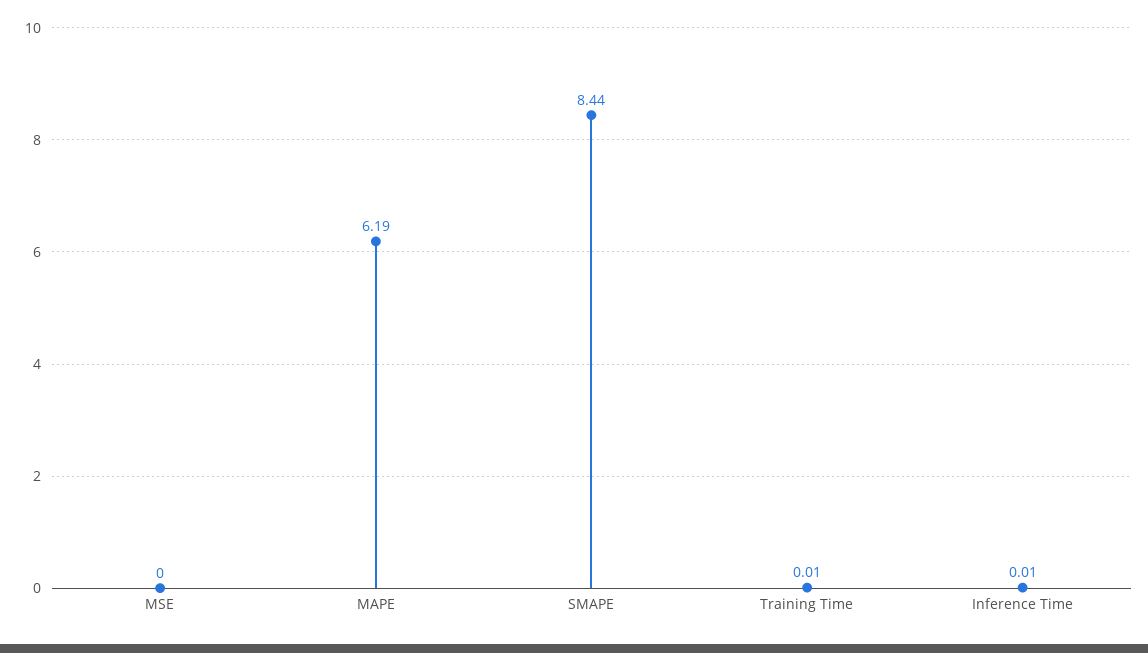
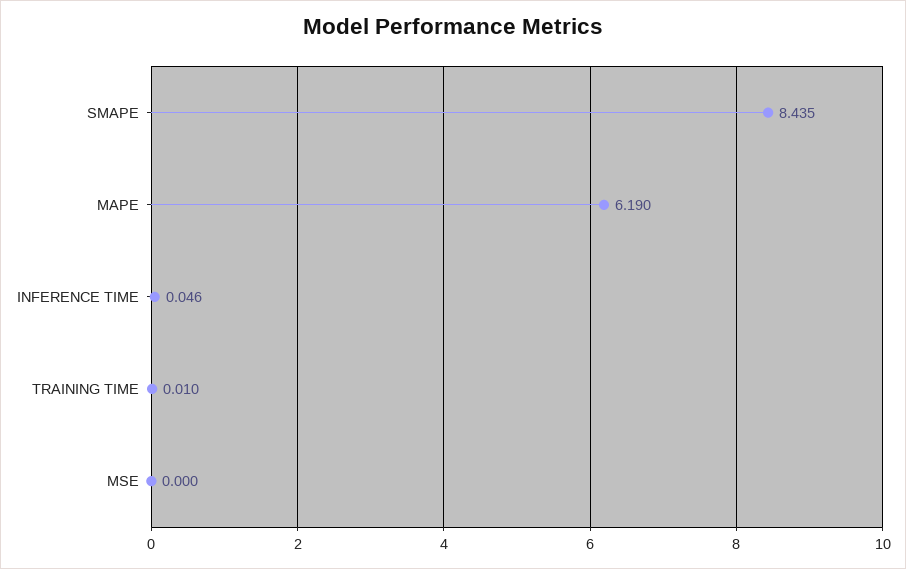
  {
    "MSE": 0,
    "MAPE": 6.19,
    "SMAPE": 8.435,
    "Training Time": 0.01,
-   "Inference Time": 0.01
+   "Inference Time": 0.046
  }

